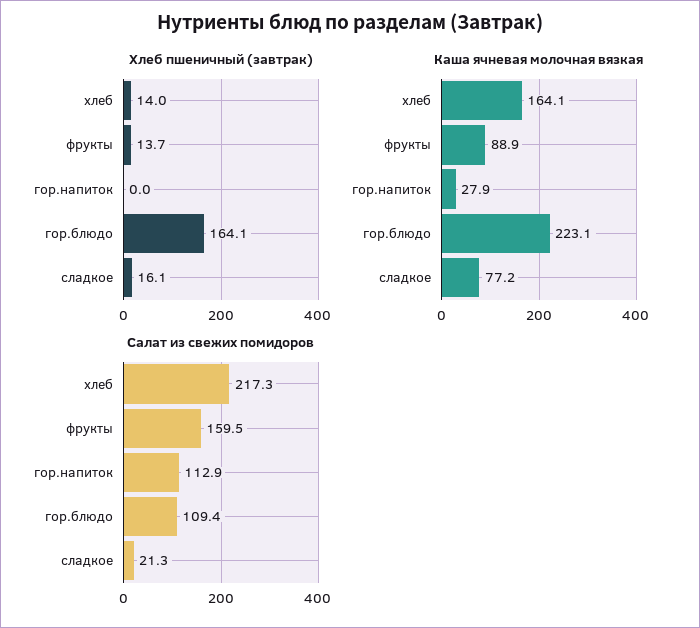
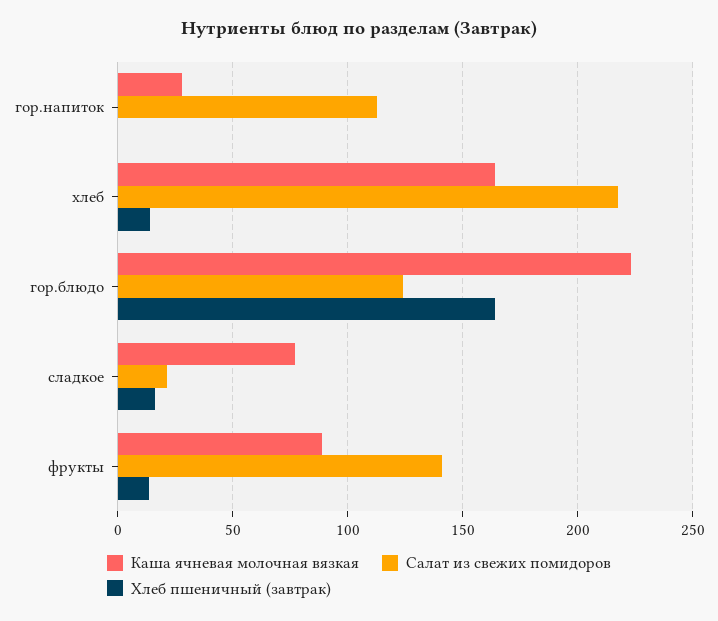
  {
    "Хлеб пшеничный (завтрак)": {
      "хлеб": 14,
      "фрукты": 13.7,
      "гор.напиток": 0,
      "гор.блюдо": 164.1,
      "сладкое": 16.1
    },
    "Каша ячневая молочная вязкая": {
      "хлеб": 164.1,
      "фрукты": 88.9,
      "гор.напиток": 27.9,
      "гор.блюдо": 223.1,
      "сладкое": 77.2
    },
    "Салат из свежих помидоров": {
      "хлеб": 217.3,
-     "фрукты": 159.5,
+     "фрукты": 140,
      "гор.напиток": 112.9,
-     "гор.блюдо": 109.4,
+     "гор.блюдо": 125,
      "сладкое": 21.3
    }
  }

